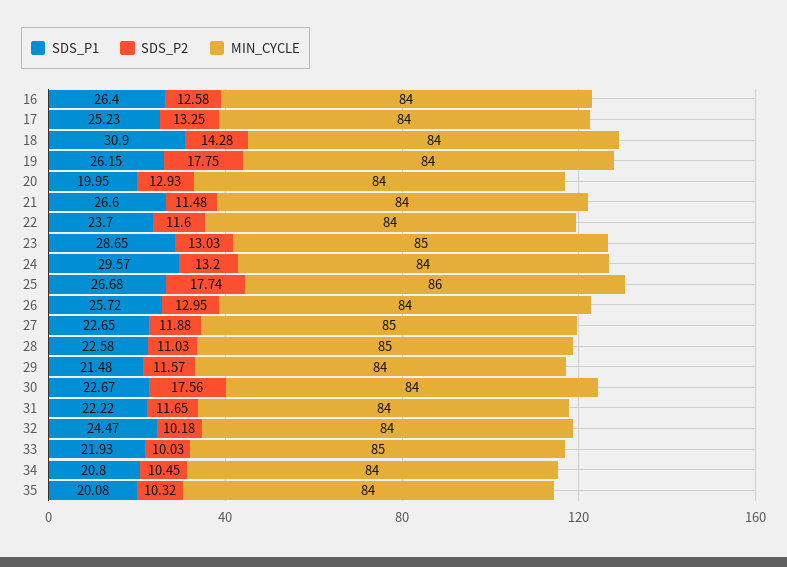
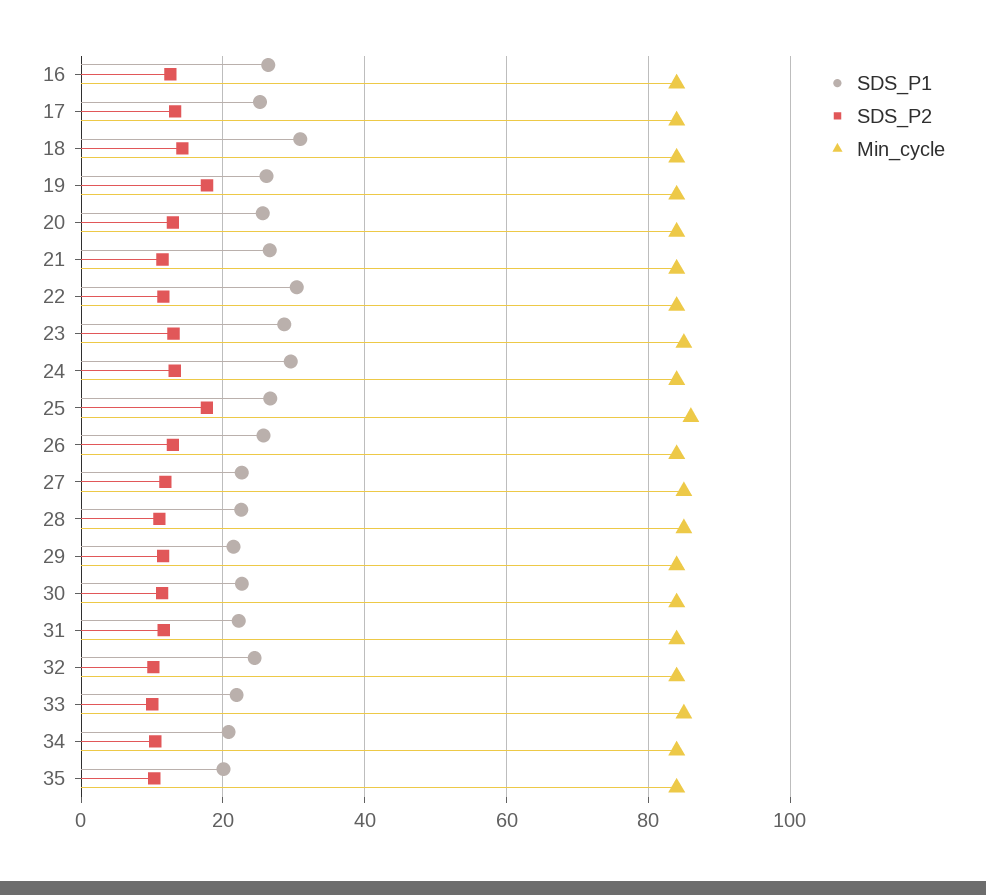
  {
    "SDS_P1": {
      "16": 26.4,
      "17": 25.23,
      "18": 30.9,
      "19": 26.15,
-     "20": 19.95,
+     "20": 26,
      "21": 26.6,
-     "22": 23.7,
+     "22": 30,
      "23": 28.65,
      "24": 29.57,
      "25": 26.68,
      "26": 25.72,
      "27": 22.65,
      "28": 22.58,
      "29": 21.48,
      "30": 22.67,
      "31": 22.22,
      "32": 24.47,
      "33": 21.93,
      "34": 20.8,
      "35": 20.08
    },
    "SDS_P2": {
      "16": 12.58,
      "17": 13.25,
      "18": 14.28,
      "19": 17.75,
      "20": 12.93,
      "21": 11.48,
      "22": 11.6,
      "23": 13.03,
      "24": 13.2,
      "25": 17.74,
      "26": 12.95,
      "27": 11.88,
      "28": 11.03,
      "29": 11.57,
-     "30": 17.56,
+     "30": 12,
      "31": 11.65,
      "32": 10.18,
      "33": 10.03,
      "34": 10.45,
      "35": 10.32
    },
    "MIN_CYCLE": {
      "16": 84,
      "17": 84,
      "18": 84,
      "19": 84,
      "20": 84,
      "21": 84,
      "22": 84,
      "23": 85,
      "24": 84,
      "25": 86,
      "26": 84,
      "27": 85,
      "28": 85,
      "29": 84,
      "30": 84,
      "31": 84,
      "32": 84,
      "33": 85,
      "34": 84,
      "35": 84
    }
  }

